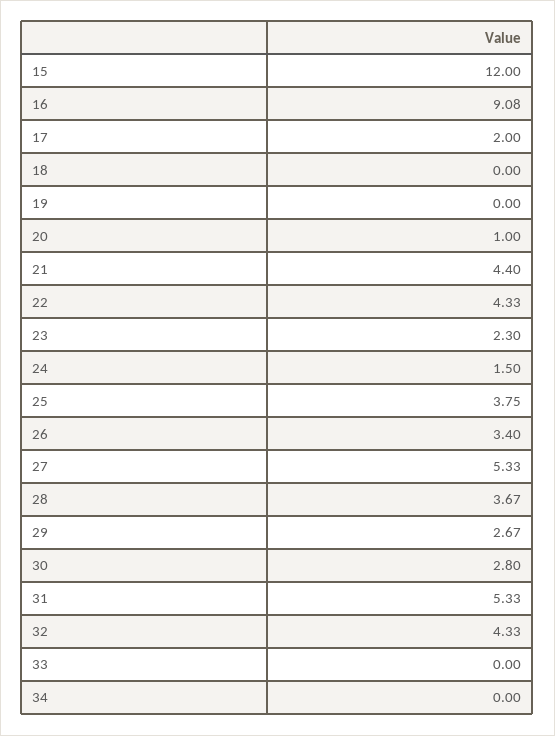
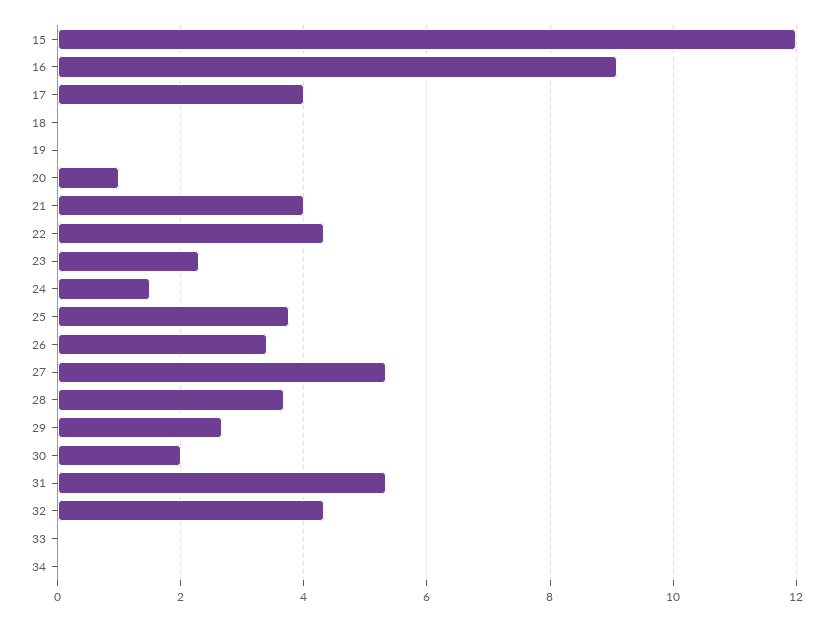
  {
    "15": 12,
    "16": 9.08,
-   "17": 2,
+   "17": 4,
    "18": 0,
    "19": 0,
    "20": 1,
-   "21": 4.4,
+   "21": 4,
    "22": 4.33,
    "23": 2.3,
    "24": 1.5,
    "25": 3.75,
    "26": 3.4,
    "27": 5.33,
    "28": 3.67,
    "29": 2.67,
-   "30": 2.8,
+   "30": 2,
    "31": 5.33,
    "32": 4.33,
    "33": 0,
    "34": 0
  }

